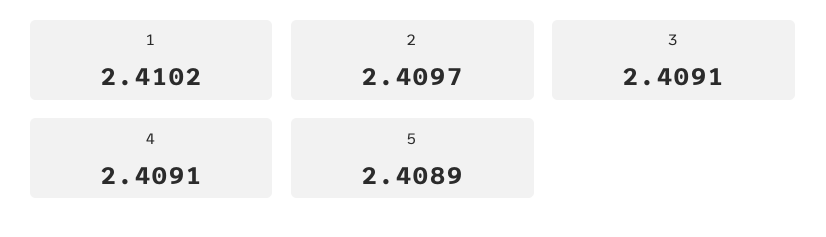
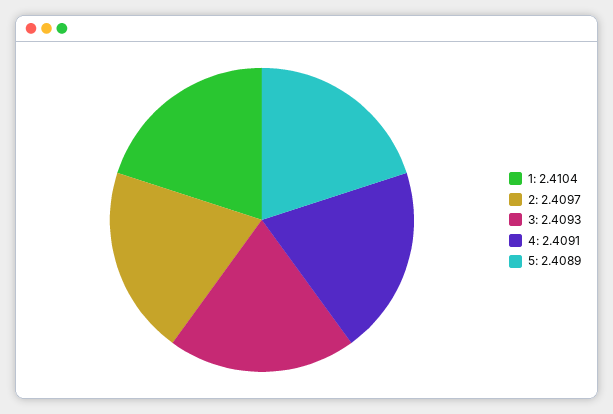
  {
-   "1": 2.4102,
+   "1": 2.4104,
    "2": 2.4097,
-   "3": 2.4091,
+   "3": 2.4093,
    "4": 2.4091,
    "5": 2.4089
  }

